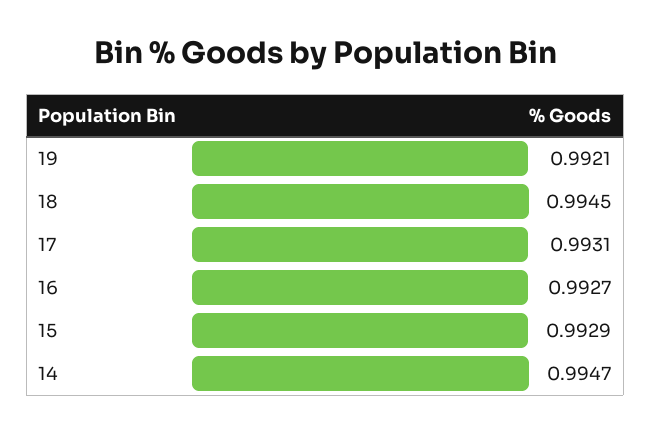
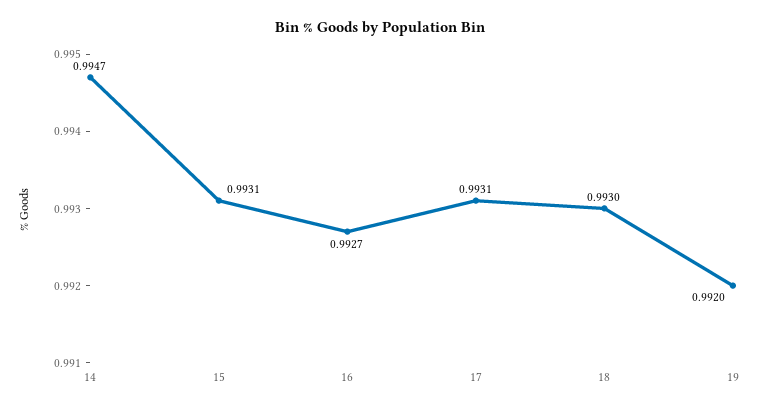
  {
-   "19": 0.9921,
+   "19": 0.992,
-   "18": 0.9945,
+   "18": 0.993,
    "17": 0.9931,
    "16": 0.9927,
-   "15": 0.9929,
+   "15": 0.9931,
    "14": 0.9947
  }

